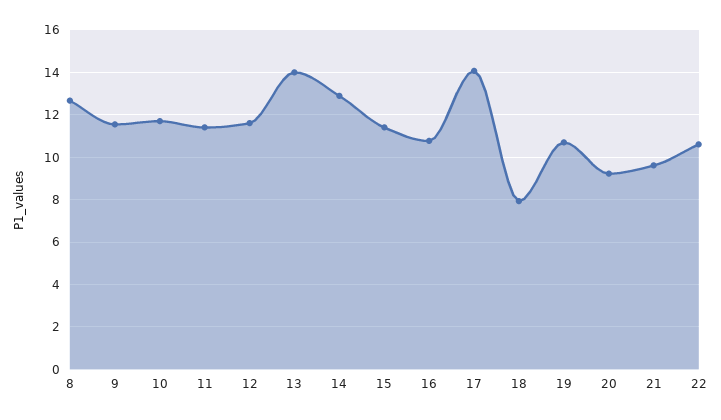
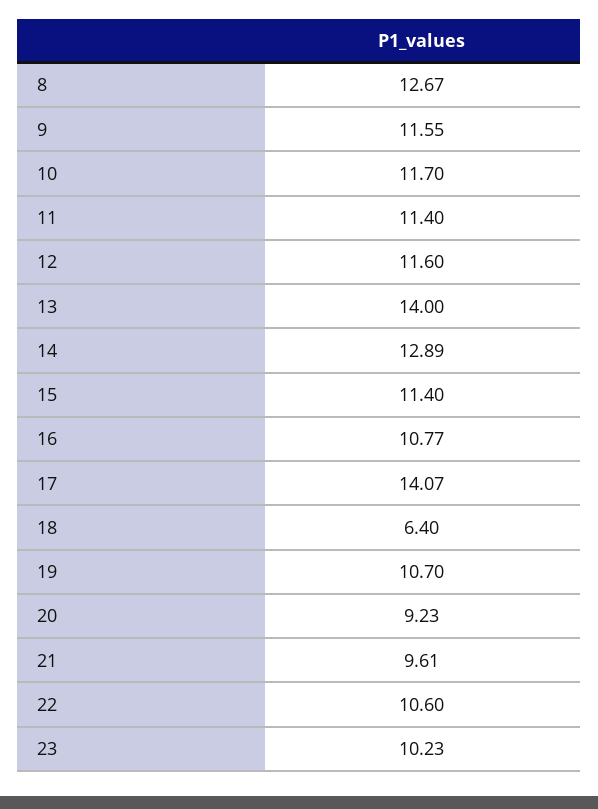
  {
    "8": 12.67,
    "9": 11.55,
    "10": 11.7,
    "11": 11.4,
    "12": 11.6,
    "13": 14,
    "14": 12.89,
    "15": 11.4,
    "16": 10.77,
    "17": 14.07,
-   "18": 8,
+   "18": 6.4,
    "19": 10.7,
    "20": 9.23,
    "21": 9.61,
-   "22": 10.6
+   "22": 10.6,
+   "23": 10.23
  }

